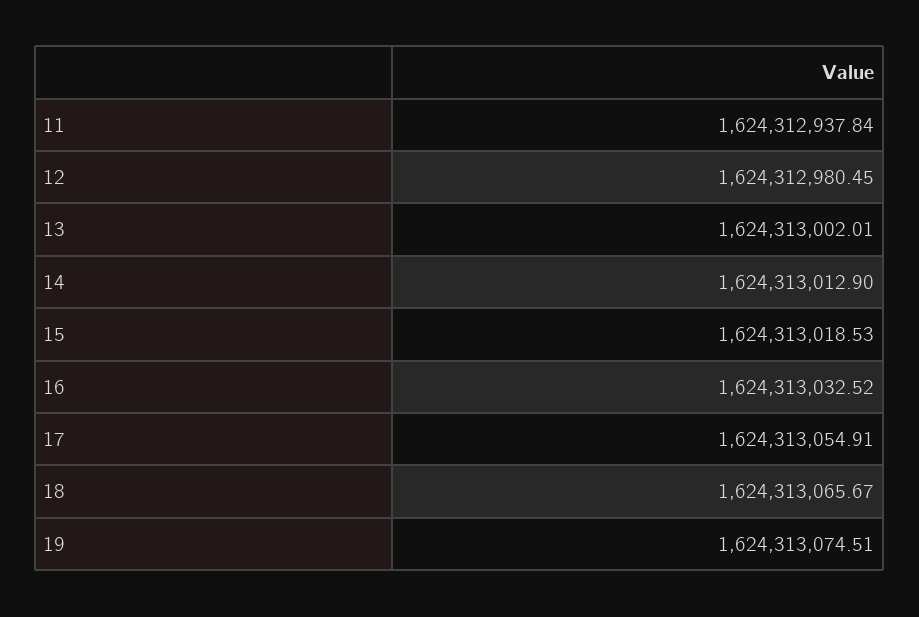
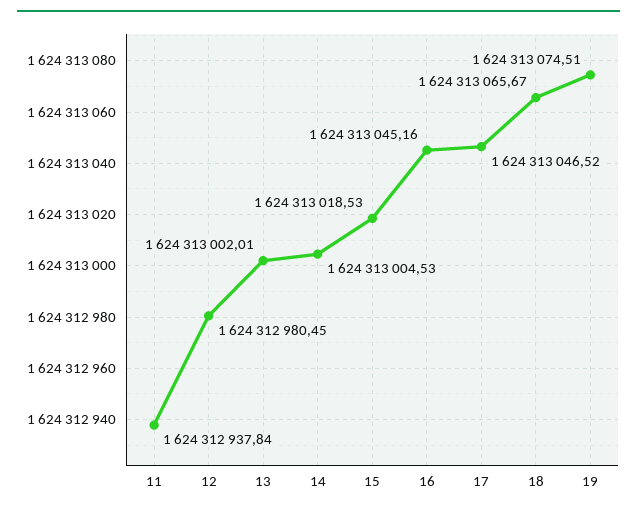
  {
    "11": 1624312937.84,
    "12": 1624312980.45,
    "13": 1624313002.01,
-   "14": 1624313012.9,
+   "14": 1624313004.53,
    "15": 1624313018.53,
-   "16": 1624313032.52,
+   "16": 1624313045.16,
-   "17": 1624313054.91,
+   "17": 1624313046.52,
    "18": 1624313065.67,
    "19": 1624313074.51
  }

